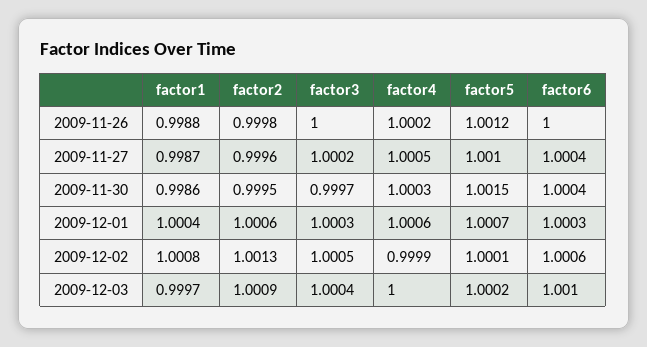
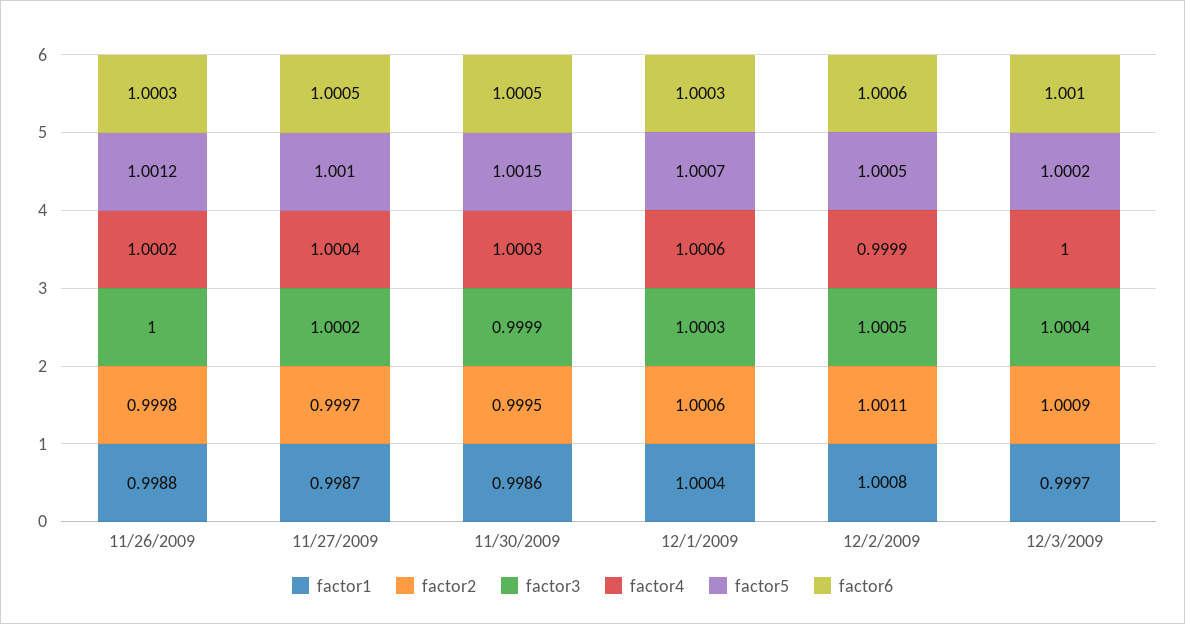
  {
    "factor1": {
      "2009-11-26": 0.9988,
      "2009-11-27": 0.9987,
      "2009-11-30": 0.9986,
      "2009-12-01": 1.0004,
      "2009-12-02": 1.0008,
      "2009-12-03": 0.9997
    },
    "factor2": {
      "2009-11-26": 0.9998,
-     "2009-11-27": 0.9996,
+     "2009-11-27": 0.9997,
      "2009-11-30": 0.9995,
      "2009-12-01": 1.0006,
-     "2009-12-02": 1.0013,
+     "2009-12-02": 1.0011,
      "2009-12-03": 1.0009
    },
    "factor3": {
      "2009-11-26": 1,
      "2009-11-27": 1.0002,
-     "2009-11-30": 0.9997,
+     "2009-11-30": 0.9999,
      "2009-12-01": 1.0003,
      "2009-12-02": 1.0005,
      "2009-12-03": 1.0004
    },
    "factor4": {
      "2009-11-26": 1.0002,
-     "2009-11-27": 1.0005,
+     "2009-11-27": 1.0004,
      "2009-11-30": 1.0003,
      "2009-12-01": 1.0006,
      "2009-12-02": 0.9999,
      "2009-12-03": 1
    },
    "factor5": {
      "2009-11-26": 1.0012,
      "2009-11-27": 1.001,
      "2009-11-30": 1.0015,
      "2009-12-01": 1.0007,
-     "2009-12-02": 1.0001,
+     "2009-12-02": 1.0005,
      "2009-12-03": 1.0002
    },
    "factor6": {
-     "2009-11-26": 1,
+     "2009-11-26": 1.0003,
-     "2009-11-27": 1.0004,
+     "2009-11-27": 1.0005,
-     "2009-11-30": 1.0004,
+     "2009-11-30": 1.0005,
      "2009-12-01": 1.0003,
      "2009-12-02": 1.0006,
      "2009-12-03": 1.001
    }
  }

